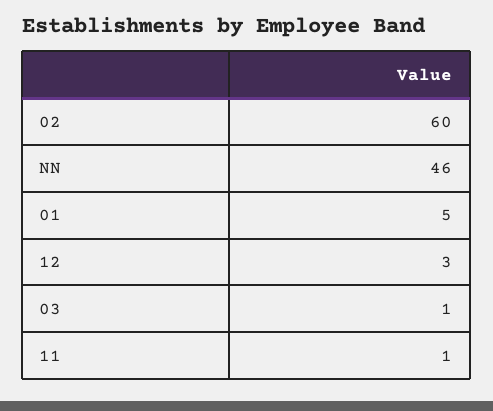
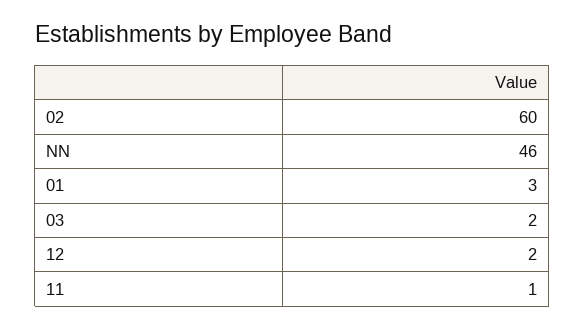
  {
    "02": 60,
    "NN": 46,
-   "01": 5,
+   "01": 3,
-   "12": 3,
+   "12": 2,
-   "03": 1,
+   "03": 2,
    "11": 1
  }

